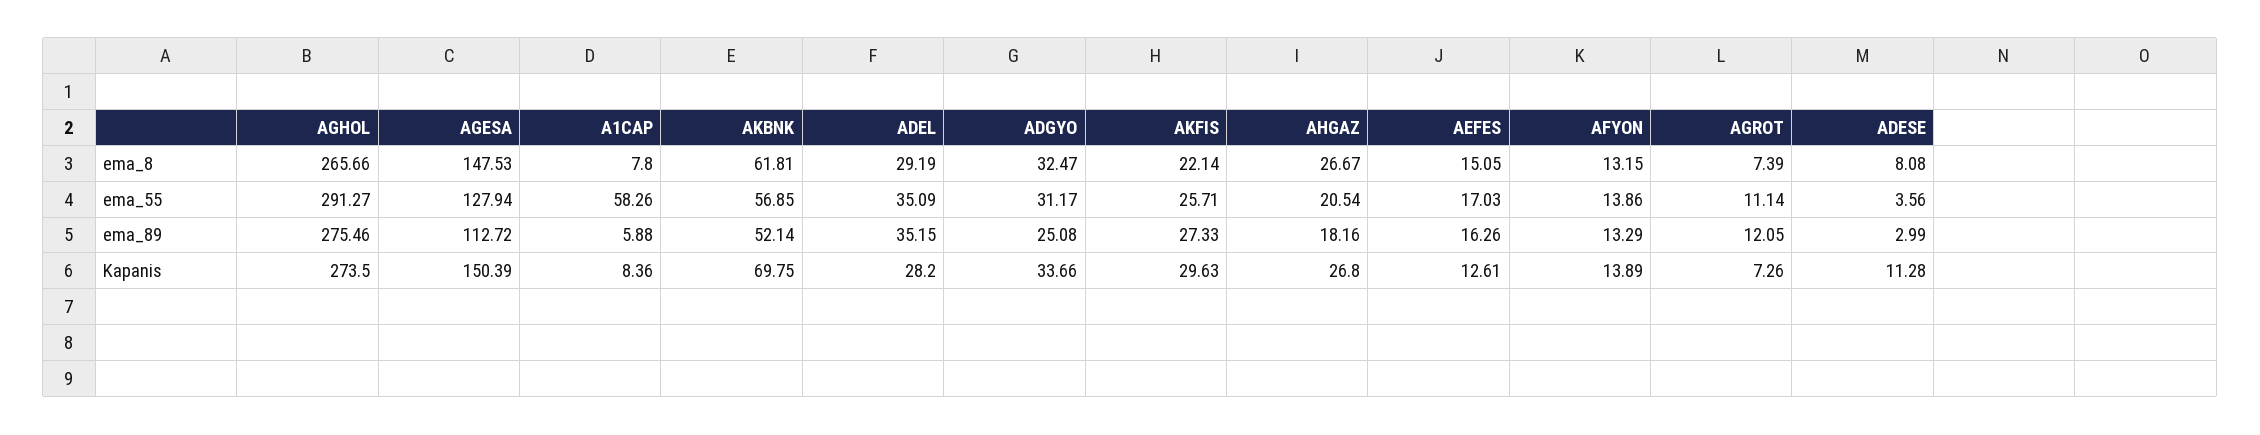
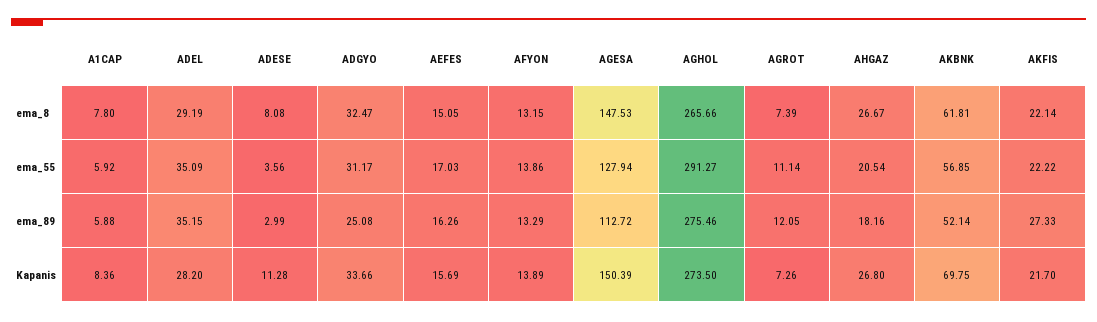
  {
    "AGHOL": {
      "ema_8": 265.66,
      "ema_55": 291.27,
      "ema_89": 275.46,
      "Kapanis": 273.5
    },
    "AGESA": {
      "ema_8": 147.53,
      "ema_55": 127.94,
      "ema_89": 112.72,
      "Kapanis": 150.39
    },
    "A1CAP": {
      "ema_8": 7.8,
-     "ema_55": 58.26,
+     "ema_55": 5.92,
      "ema_89": 5.88,
      "Kapanis": 8.36
    },
    "AKBNK": {
      "ema_8": 61.81,
      "ema_55": 56.85,
      "ema_89": 52.14,
      "Kapanis": 69.75
    },
    "ADEL": {
      "ema_8": 29.19,
      "ema_55": 35.09,
      "ema_89": 35.15,
      "Kapanis": 28.2
    },
    "ADGYO": {
      "ema_8": 32.47,
      "ema_55": 31.17,
      "ema_89": 25.08,
      "Kapanis": 33.66
    },
    "AKFIS": {
      "ema_8": 22.14,
-     "ema_55": 25.71,
+     "ema_55": 22.22,
      "ema_89": 27.33,
-     "Kapanis": 29.63
+     "Kapanis": 21.7
    },
    "AHGAZ": {
      "ema_8": 26.67,
      "ema_55": 20.54,
      "ema_89": 18.16,
      "Kapanis": 26.8
    },
    "AEFES": {
      "ema_8": 15.05,
      "ema_55": 17.03,
      "ema_89": 16.26,
-     "Kapanis": 12.61
+     "Kapanis": 15.69
    },
    "AFYON": {
      "ema_8": 13.15,
      "ema_55": 13.86,
      "ema_89": 13.29,
      "Kapanis": 13.89
    },
    "AGROT": {
      "ema_8": 7.39,
      "ema_55": 11.14,
      "ema_89": 12.05,
      "Kapanis": 7.26
    },
    "ADESE": {
      "ema_8": 8.08,
      "ema_55": 3.56,
      "ema_89": 2.99,
      "Kapanis": 11.28
    }
  }

